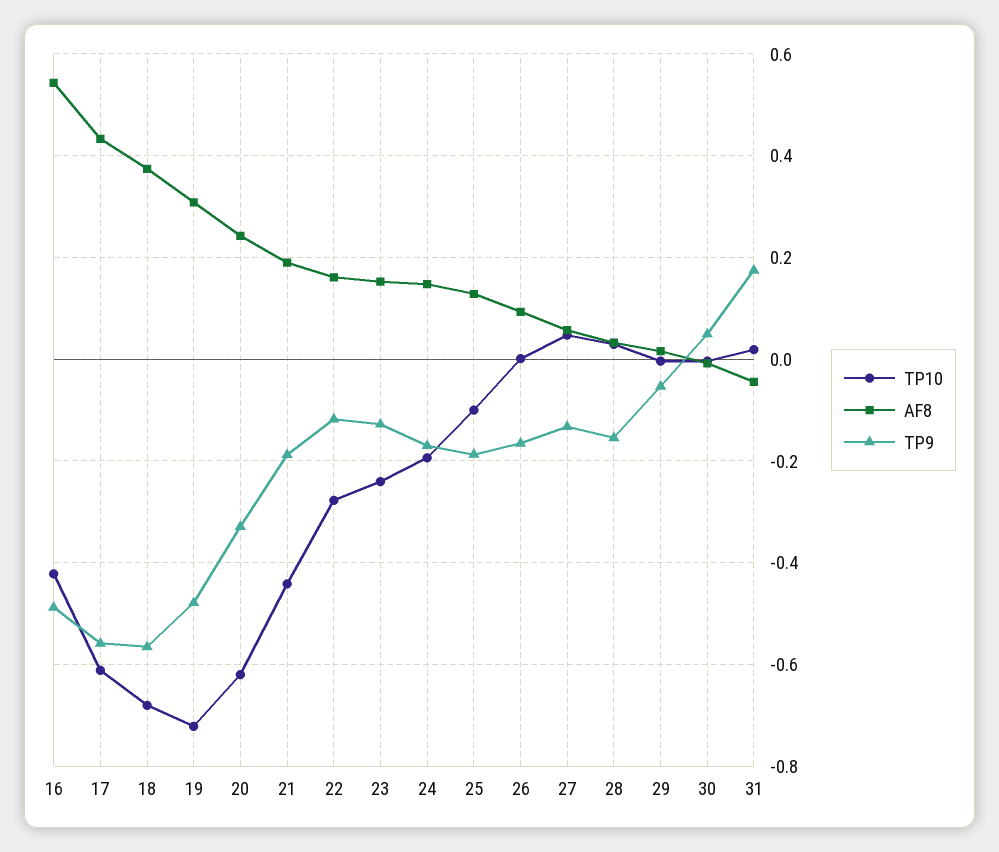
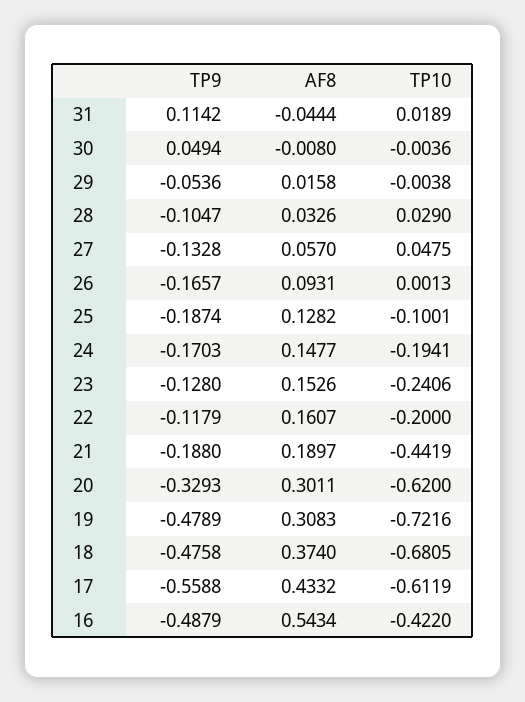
  {
    "TP10": {
      "16": -0.422,
      "17": -0.6119,
      "18": -0.6805,
      "19": -0.7216,
      "20": -0.62,
      "21": -0.4419,
-     "22": -0.28,
+     "22": -0.2,
      "23": -0.2406,
      "24": -0.1941,
      "25": -0.1001,
      "26": 0.0013,
      "27": 0.0475,
      "28": 0.029,
      "29": -0.0038,
      "30": -0.0036,
      "31": 0.0189
    },
    "AF8": {
      "16": 0.5434,
      "17": 0.4332,
      "18": 0.374,
      "19": 0.3083,
-     "20": 0.24,
+     "20": 0.3011,
      "21": 0.1897,
      "22": 0.1607,
      "23": 0.1526,
      "24": 0.1477,
      "25": 0.1282,
      "26": 0.0931,
      "27": 0.057,
      "28": 0.0326,
      "29": 0.0158,
      "30": -0.008,
      "31": -0.0444
    },
    "TP9": {
      "16": -0.4879,
      "17": -0.5588,
-     "18": -0.56,
+     "18": -0.4758,
      "19": -0.4789,
      "20": -0.3293,
      "21": -0.188,
      "22": -0.1179,
      "23": -0.128,
      "24": -0.1703,
      "25": -0.1874,
      "26": -0.1657,
      "27": -0.1328,
-     "28": -0.16,
+     "28": -0.1047,
      "29": -0.0536,
      "30": 0.0494,
-     "31": 0.18
+     "31": 0.1142
    }
  }

